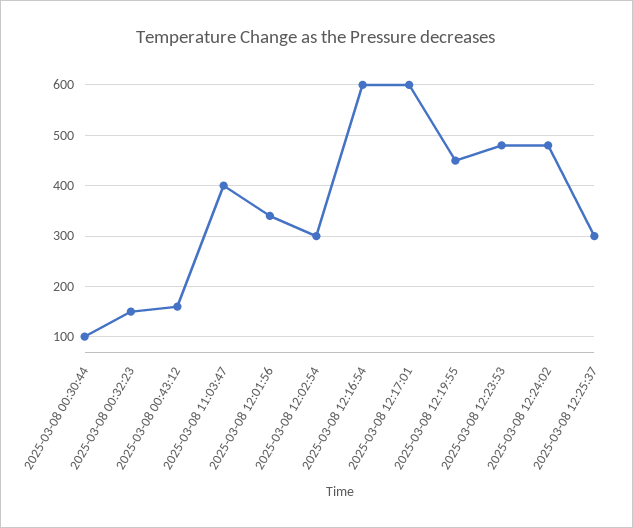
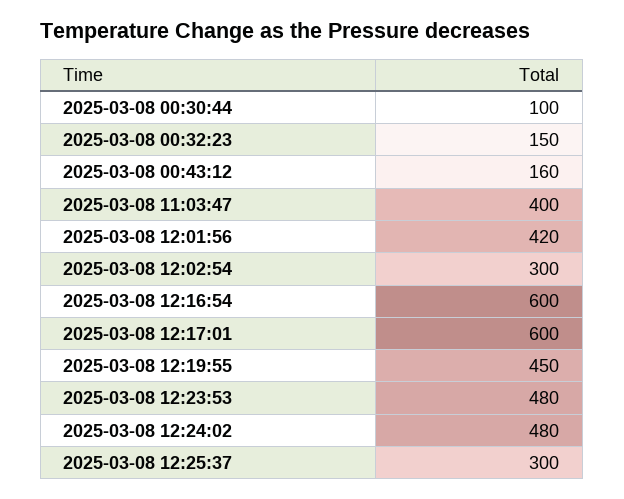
  {
    "2025-03-08 00:30:44": 100,
    "2025-03-08 00:32:23": 150,
    "2025-03-08 00:43:12": 160,
    "2025-03-08 11:03:47": 400,
-   "2025-03-08 12:01:56": 340,
+   "2025-03-08 12:01:56": 420,
    "2025-03-08 12:02:54": 300,
    "2025-03-08 12:16:54": 600,
    "2025-03-08 12:17:01": 600,
    "2025-03-08 12:19:55": 450,
    "2025-03-08 12:23:53": 480,
    "2025-03-08 12:24:02": 480,
    "2025-03-08 12:25:37": 300
  }

